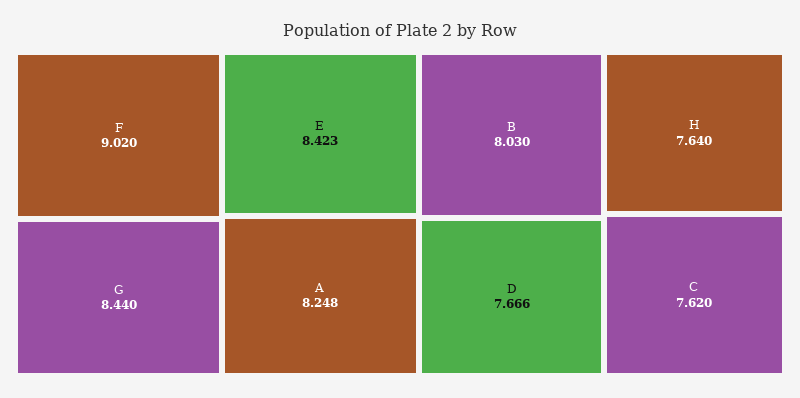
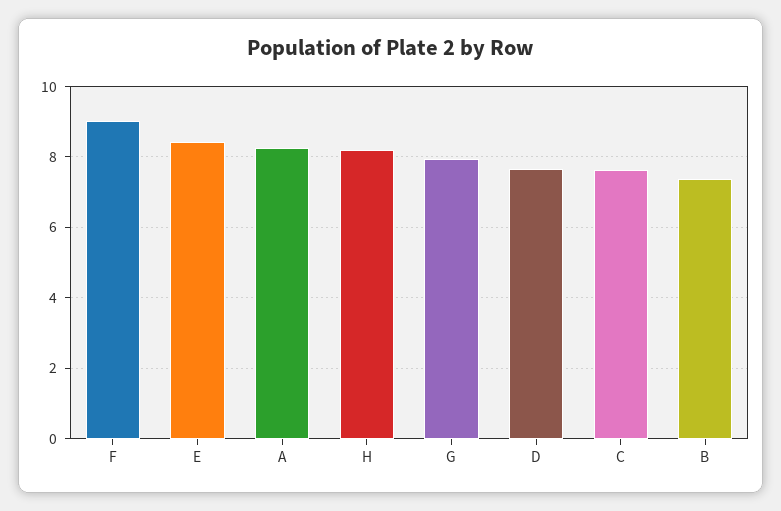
  {
    "F": 9.02,
-   "G": 8.44,
+   "G": 8,
    "E": 8.423,
    "A": 8.248,
-   "B": 8.03,
+   "B": 7.4,
    "D": 7.666,
-   "H": 7.64,
+   "H": 8.2,
    "C": 7.62
  }

